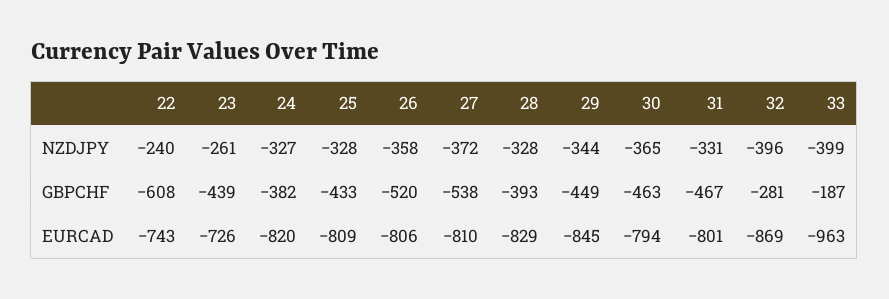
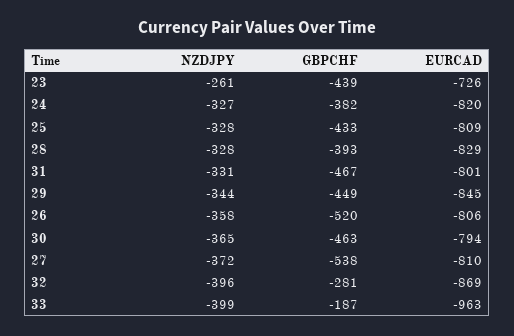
  {
-   "22": {
-     "NZDJPY": -240,
-     "GBPCHF": -608,
-     "EURCAD": -743
-   },
    "23": {
      "NZDJPY": -261,
      "GBPCHF": -439,
      "EURCAD": -726
    },
    "24": {
      "NZDJPY": -327,
      "GBPCHF": -382,
      "EURCAD": -820
    },
    "25": {
      "NZDJPY": -328,
      "GBPCHF": -433,
      "EURCAD": -809
    },
    "26": {
      "NZDJPY": -358,
      "GBPCHF": -520,
      "EURCAD": -806
    },
    "27": {
      "NZDJPY": -372,
      "GBPCHF": -538,
      "EURCAD": -810
    },
    "28": {
      "NZDJPY": -328,
      "GBPCHF": -393,
      "EURCAD": -829
    },
    "29": {
      "NZDJPY": -344,
      "GBPCHF": -449,
      "EURCAD": -845
    },
    "30": {
      "NZDJPY": -365,
      "GBPCHF": -463,
      "EURCAD": -794
    },
    "31": {
      "NZDJPY": -331,
      "GBPCHF": -467,
      "EURCAD": -801
    },
    "32": {
      "NZDJPY": -396,
      "GBPCHF": -281,
      "EURCAD": -869
    },
    "33": {
      "NZDJPY": -399,
      "GBPCHF": -187,
      "EURCAD": -963
    }
  }

